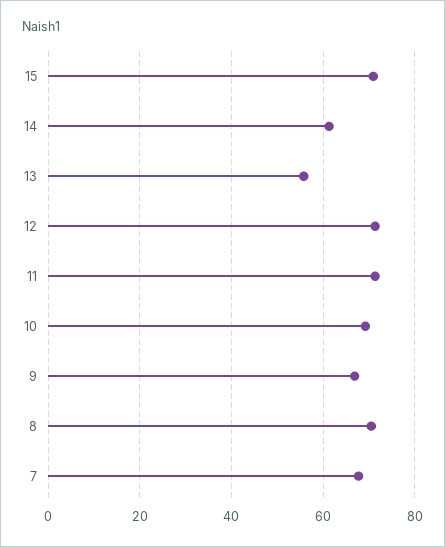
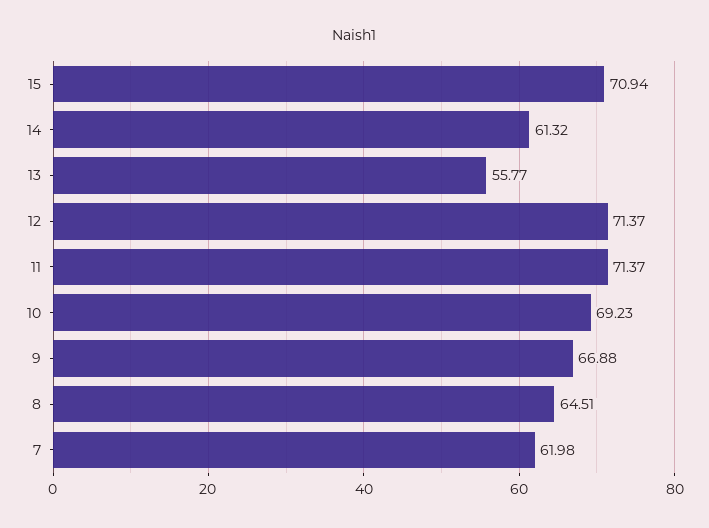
  {
    "15": 70.94,
    "14": 61.32,
    "13": 55.77,
    "12": 71.37,
    "11": 71.37,
    "10": 69.23,
    "9": 66.88,
-   "8": 70,
+   "8": 64.51,
-   "7": 68
+   "7": 61.98
  }

